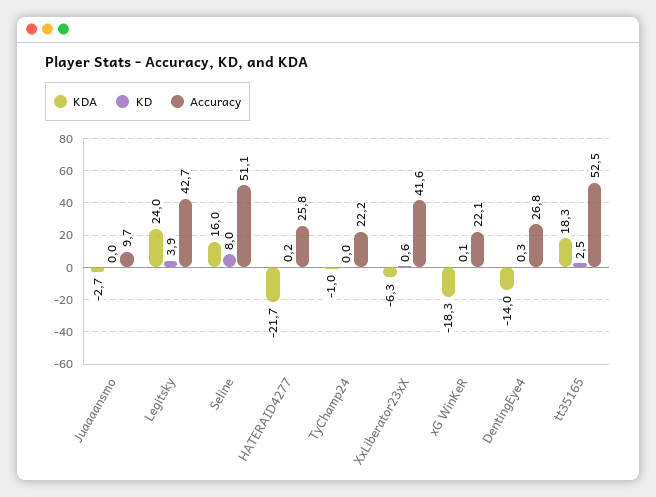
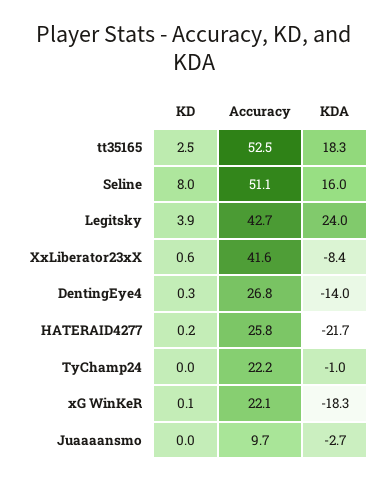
  {
    "KDA": {
      "Juaaaansmo": -2.7,
      "Legitsky": 24,
      "Seline": 16,
      "HATERAID4277": -21.7,
      "TyChamp24": -1,
-     "XxLiberator23xX": -6.3,
+     "XxLiberator23xX": -8.4,
      "xG WinKeR": -18.3,
      "DentingEye4": -14,
      "tt35165": 18.3
    },
    "KD": {
      "Juaaaansmo": 0,
      "Legitsky": 3.9,
      "Seline": 8,
      "HATERAID4277": 0.2,
      "TyChamp24": 0,
      "XxLiberator23xX": 0.6,
      "xG WinKeR": 0.1,
      "DentingEye4": 0.3,
      "tt35165": 2.5
    },
    "Accuracy": {
      "Juaaaansmo": 9.7,
      "Legitsky": 42.7,
      "Seline": 51.1,
      "HATERAID4277": 25.8,
      "TyChamp24": 22.2,
      "XxLiberator23xX": 41.6,
      "xG WinKeR": 22.1,
      "DentingEye4": 26.8,
      "tt35165": 52.5
    }
  }

